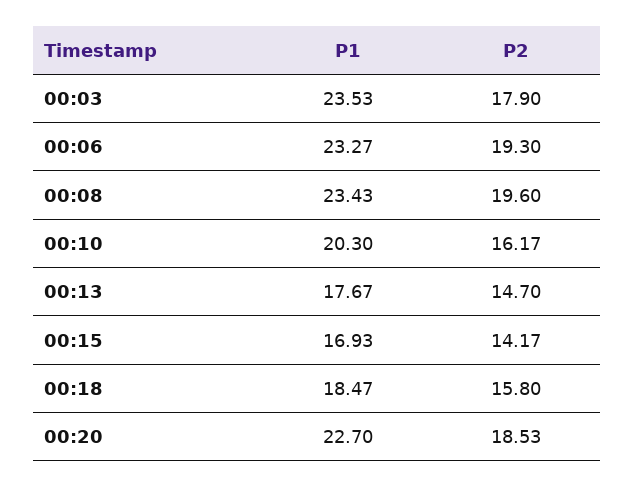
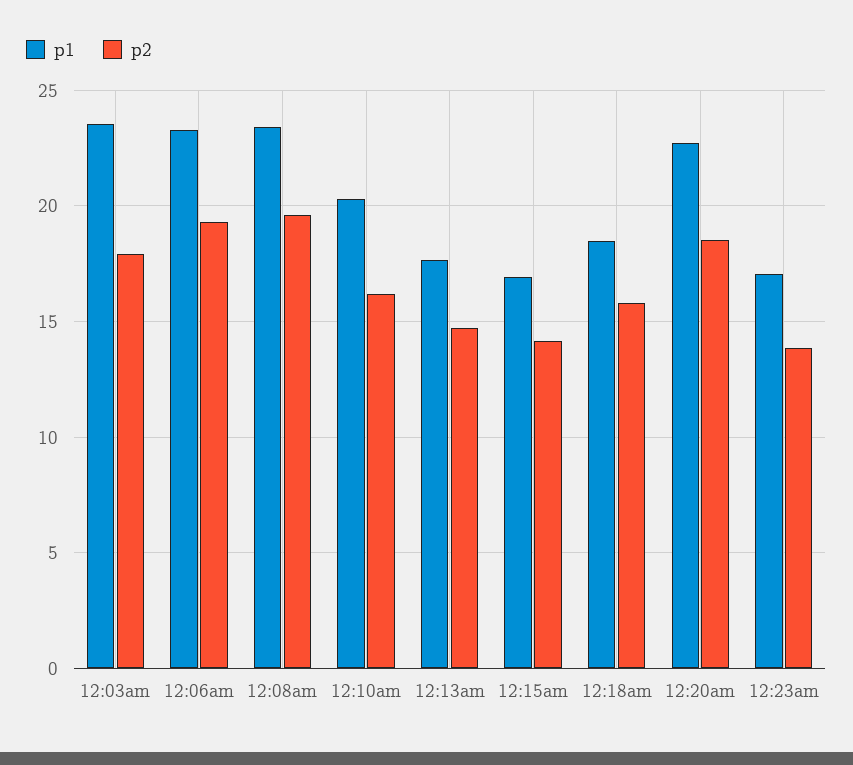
  {
    "P1": {
      "00:03": 23.53,
      "00:06": 23.27,
      "00:08": 23.43,
      "00:10": 20.3,
      "00:13": 17.67,
      "00:15": 16.93,
      "00:18": 18.47,
-     "00:20": 22.7
+     "00:20": 22.7,
+     "12:23am": 17
    },
    "P2": {
      "00:03": 17.9,
      "00:06": 19.3,
      "00:08": 19.6,
      "00:10": 16.17,
      "00:13": 14.7,
      "00:15": 14.17,
      "00:18": 15.8,
-     "00:20": 18.53
+     "00:20": 18.53,
+     "12:23am": 14
    }
  }

